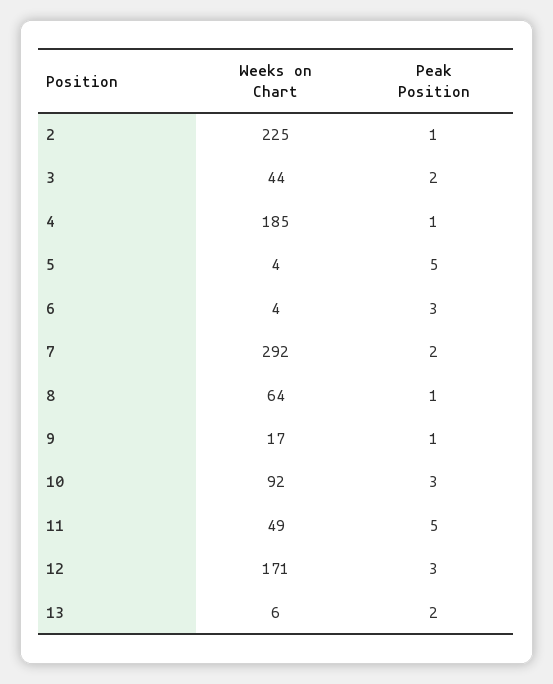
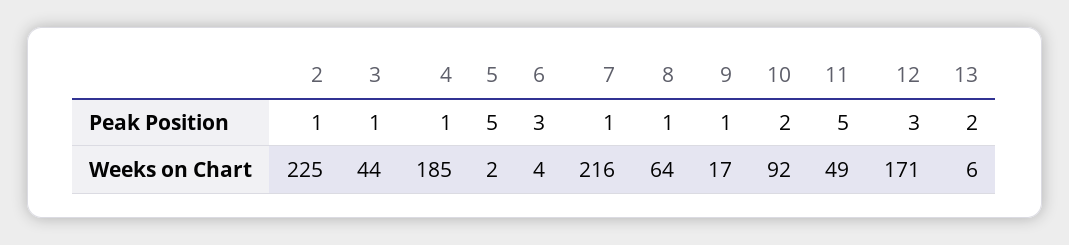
  {
    "Weeks on Chart": {
      "2": 225,
      "3": 44,
      "4": 185,
-     "5": 4,
+     "5": 2,
      "6": 4,
-     "7": 292,
+     "7": 216,
      "8": 64,
      "9": 17,
      "10": 92,
      "11": 49,
      "12": 171,
      "13": 6
    },
    "Peak Position": {
      "2": 1,
-     "3": 2,
+     "3": 1,
      "4": 1,
      "5": 5,
      "6": 3,
-     "7": 2,
+     "7": 1,
      "8": 1,
      "9": 1,
-     "10": 3,
+     "10": 2,
      "11": 5,
      "12": 3,
      "13": 2
    }
  }

